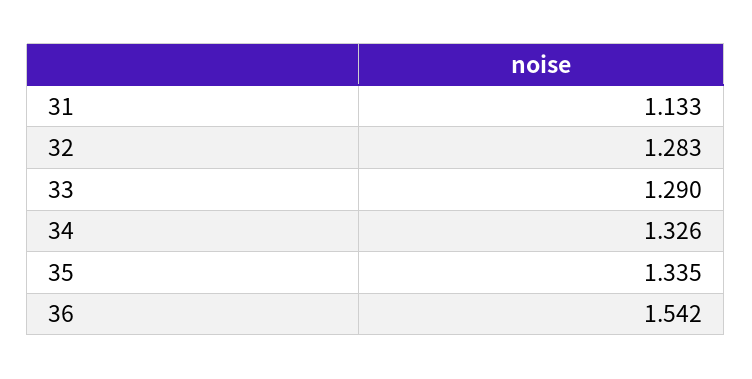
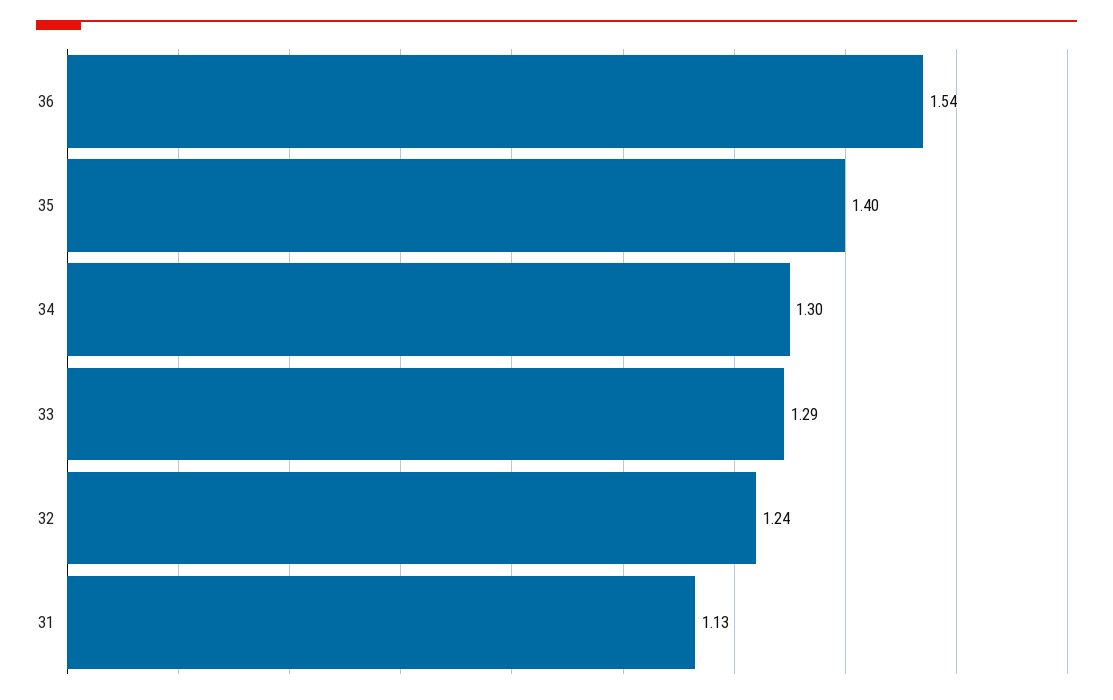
  {
    "31": 1.133,
-   "32": 1.283,
+   "32": 1.24,
    "33": 1.29,
-   "34": 1.326,
+   "34": 1.3,
-   "35": 1.335,
+   "35": 1.4,
    "36": 1.542
  }

